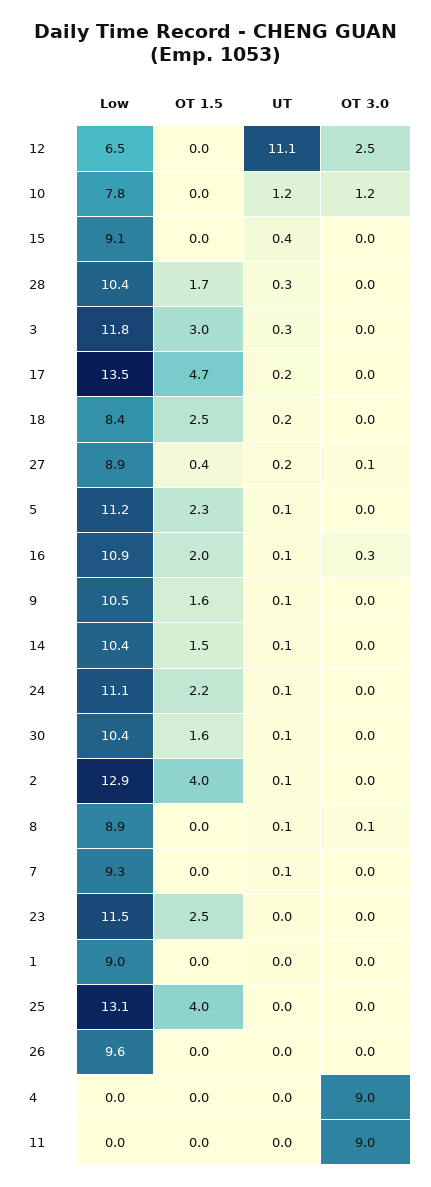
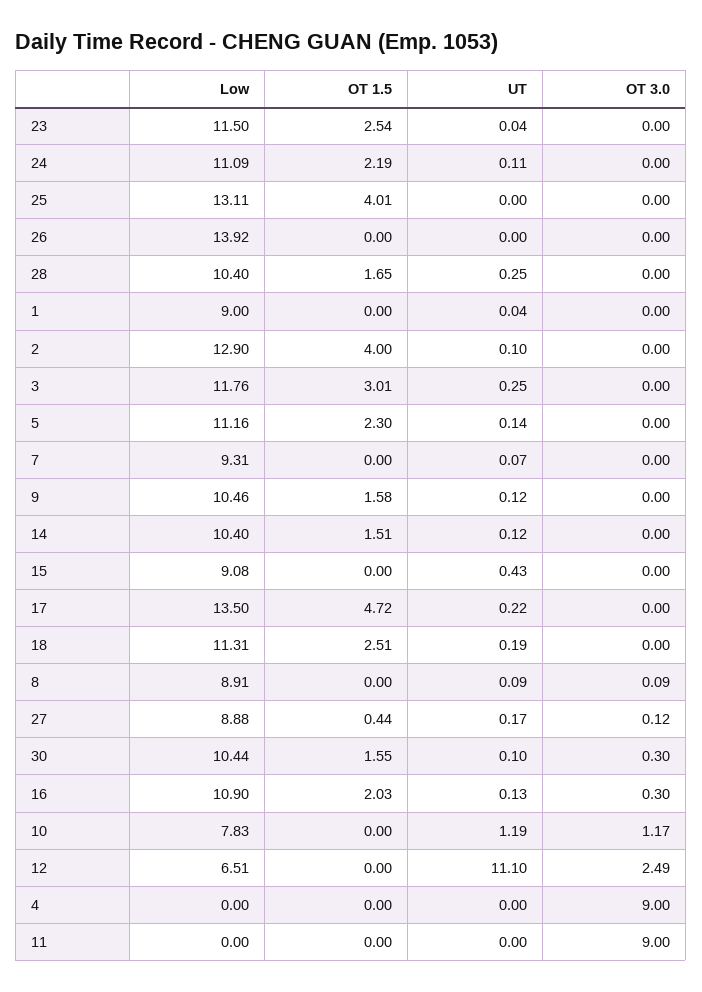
  {
    "Low": {
      "12": 6.51,
      "10": 7.83,
      "15": 9.08,
      "28": 10.4,
      "3": 11.76,
      "17": 13.5,
-     "18": 8.4,
+     "18": 11.31,
      "27": 8.88,
      "5": 11.16,
      "16": 10.9,
      "9": 10.46,
      "14": 10.4,
      "24": 11.09,
      "30": 10.44,
      "2": 12.9,
      "8": 8.91,
      "7": 9.31,
      "23": 11.5,
      "1": 9,
      "25": 13.11,
-     "26": 9.6,
+     "26": 13.92,
      "4": 0,
      "11": 0
    },
    "OT 1.5": {
      "12": 0,
      "10": 0,
      "15": 0,
      "28": 1.65,
      "3": 3.01,
      "17": 4.72,
      "18": 2.51,
      "27": 0.44,
      "5": 2.3,
      "16": 2.03,
      "9": 1.58,
      "14": 1.51,
      "24": 2.19,
      "30": 1.55,
      "2": 4,
      "8": 0,
      "7": 0,
      "23": 2.54,
      "1": 0,
      "25": 4.01,
      "26": 0,
      "4": 0,
      "11": 0
    },
    "UT": {
      "12": 11.1,
      "10": 1.19,
      "15": 0.43,
      "28": 0.25,
      "3": 0.25,
      "17": 0.22,
      "18": 0.19,
      "27": 0.17,
      "5": 0.14,
      "16": 0.13,
      "9": 0.12,
      "14": 0.12,
      "24": 0.11,
      "30": 0.1,
      "2": 0.1,
      "8": 0.09,
      "7": 0.07,
      "23": 0.04,
      "1": 0.04,
      "25": 0,
      "26": 0,
      "4": 0,
      "11": 0
    },
    "OT 3.0": {
      "12": 2.49,
      "10": 1.17,
      "15": 0,
      "28": 0,
      "3": 0,
      "17": 0,
      "18": 0,
      "27": 0.12,
      "5": 0,
      "16": 0.3,
      "9": 0,
      "14": 0,
      "24": 0,
-     "30": 0,
+     "30": 0.3,
      "2": 0,
      "8": 0.09,
      "7": 0,
      "23": 0,
      "1": 0,
      "25": 0,
      "26": 0,
      "4": 9,
      "11": 9
    }
  }

